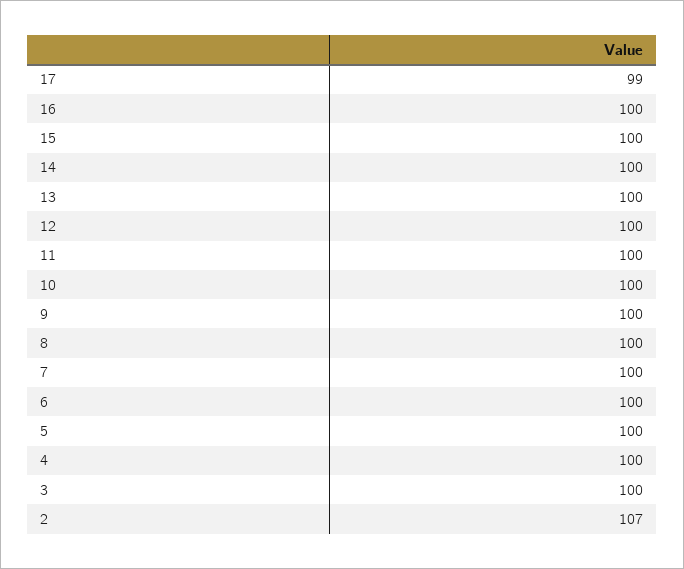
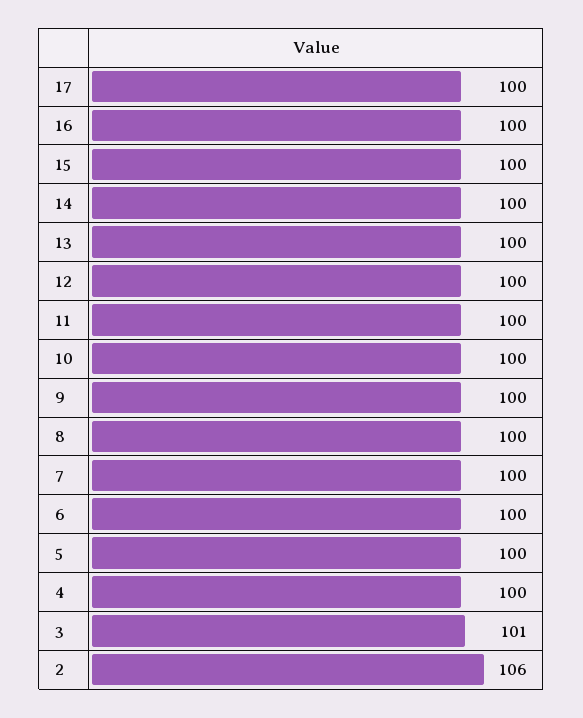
  {
-   "17": 99,
+   "17": 100,
    "16": 100,
    "15": 100,
    "14": 100,
    "13": 100,
    "12": 100,
    "11": 100,
    "10": 100,
    "9": 100,
    "8": 100,
    "7": 100,
    "6": 100,
    "5": 100,
    "4": 100,
-   "3": 100,
+   "3": 101,
-   "2": 107
+   "2": 106
  }

